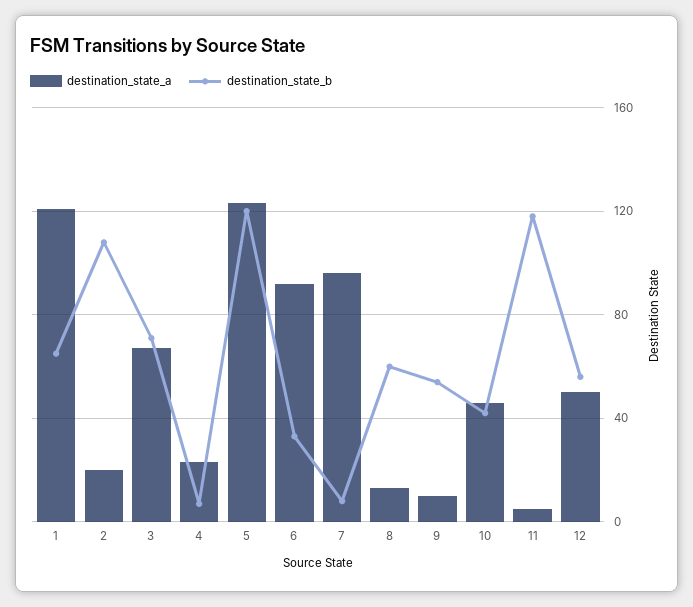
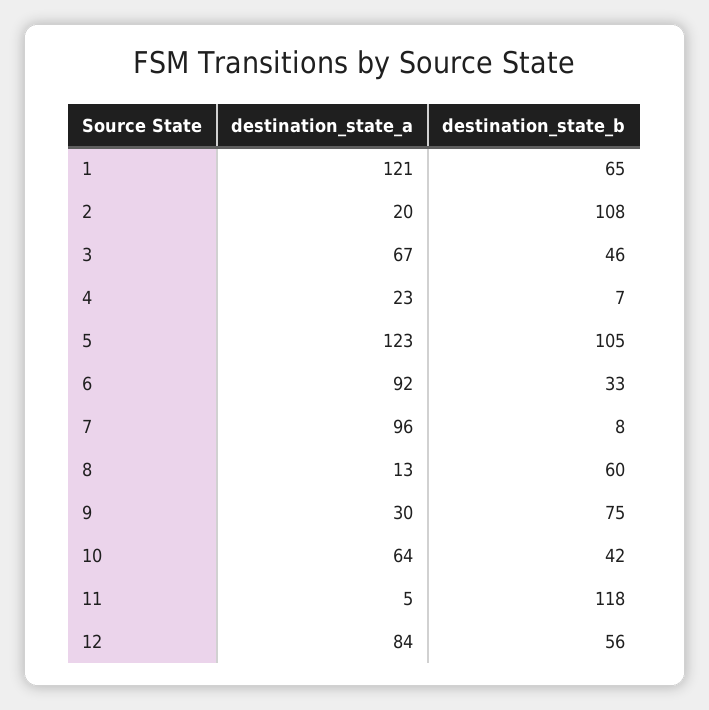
  {
    "destination_state_a": {
      "1": 121,
      "2": 20,
      "3": 67,
      "4": 23,
      "5": 123,
      "6": 92,
      "7": 96,
      "8": 13,
-     "9": 10,
+     "9": 30,
-     "10": 45,
+     "10": 64,
      "11": 5,
-     "12": 50
+     "12": 84
    },
    "destination_state_b": {
      "1": 65,
      "2": 108,
-     "3": 70,
+     "3": 46,
      "4": 7,
-     "5": 120,
+     "5": 105,
      "6": 33,
      "7": 8,
      "8": 60,
-     "9": 55,
+     "9": 75,
      "10": 42,
      "11": 118,
      "12": 56
    }
  }

